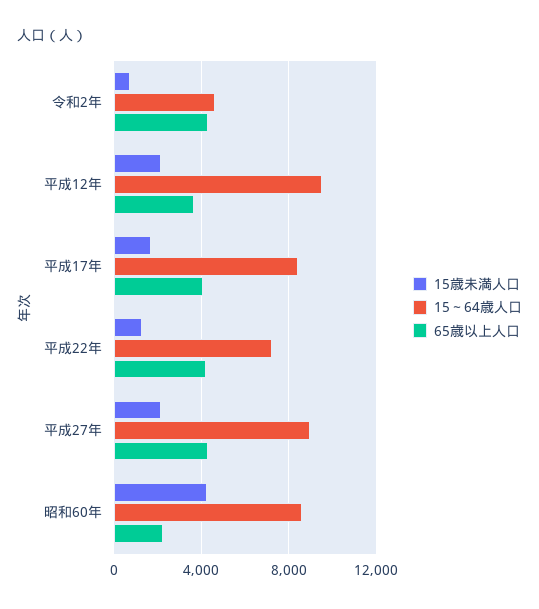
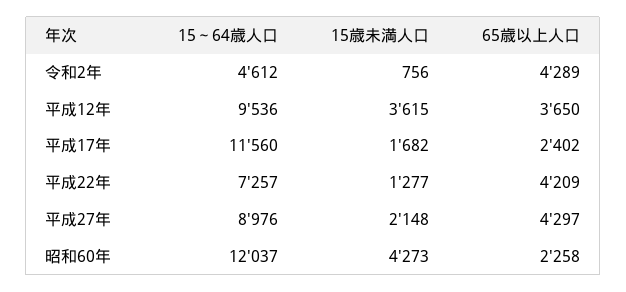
  {
    "15歳未満人口": {
      "令和2年": 756,
-     "平成12年": 2000,
+     "平成12年": 3615,
      "平成17年": 1682,
      "平成22年": 1277,
      "平成27年": 2148,
      "昭和60年": 4273
    },
    "15～64歳人口": {
      "令和2年": 4612,
      "平成12年": 9536,
-     "平成17年": 8500,
+     "平成17年": 11560,
      "平成22年": 7257,
      "平成27年": 8976,
-     "昭和60年": 8500
+     "昭和60年": 12037
    },
    "65歳以上人口": {
      "令和2年": 4289,
      "平成12年": 3650,
-     "平成17年": 4000,
+     "平成17年": 2402,
      "平成22年": 4209,
      "平成27年": 4297,
      "昭和60年": 2258
    }
  }

